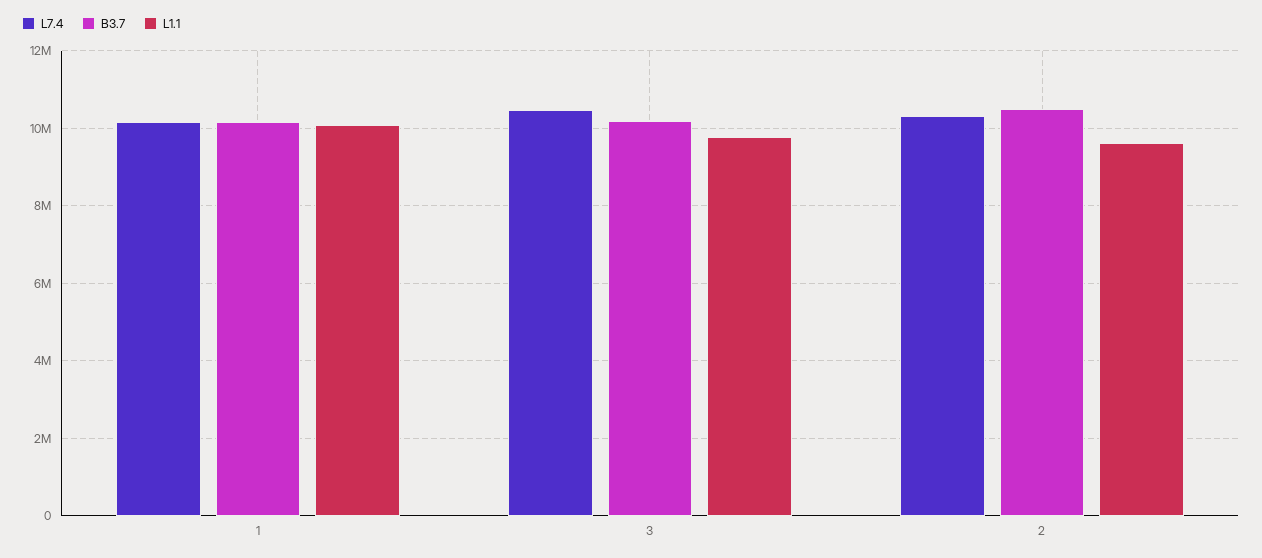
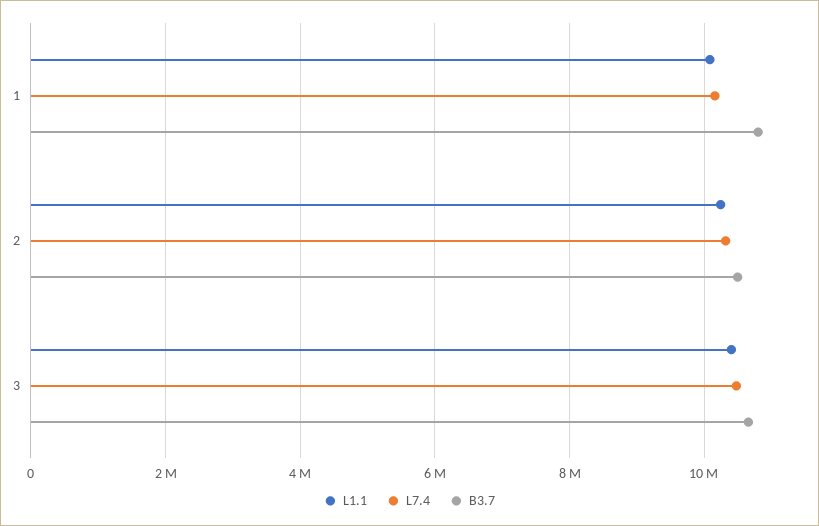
  {
    "L7.4": {
      "1": 10200000,
      "3": 10400000,
      "2": 10400000
    },
    "B3.7": {
-     "1": 10200000,
+     "1": 10800000,
-     "3": 10200000,
+     "3": 10600000,
      "2": 10400000
    },
    "L1.1": {
      "1": 10000000,
-     "3": 9800000,
+     "3": 10400000,
-     "2": 9600000
+     "2": 10200000
    }
  }

